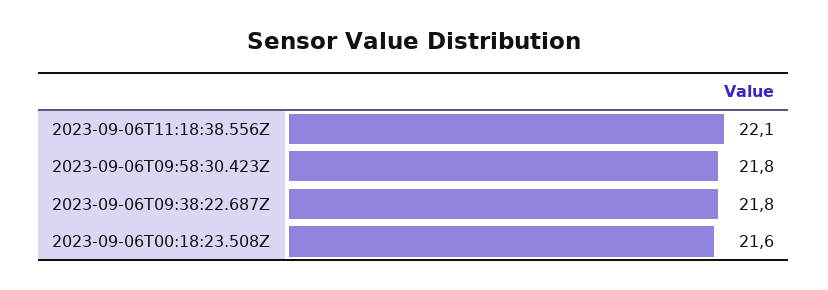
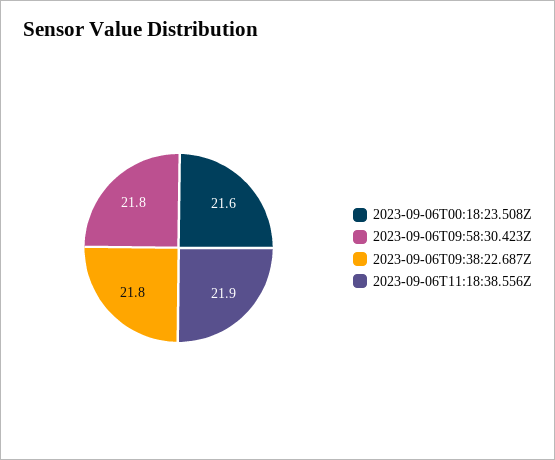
  {
-   "2023-09-06T11:18:38.556Z": 22.1,
+   "2023-09-06T11:18:38.556Z": 21.9,
    "2023-09-06T09:58:30.423Z": 21.8,
    "2023-09-06T09:38:22.687Z": 21.8,
    "2023-09-06T00:18:23.508Z": 21.6
  }

